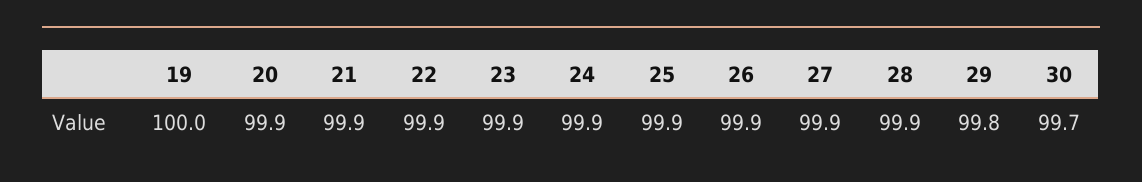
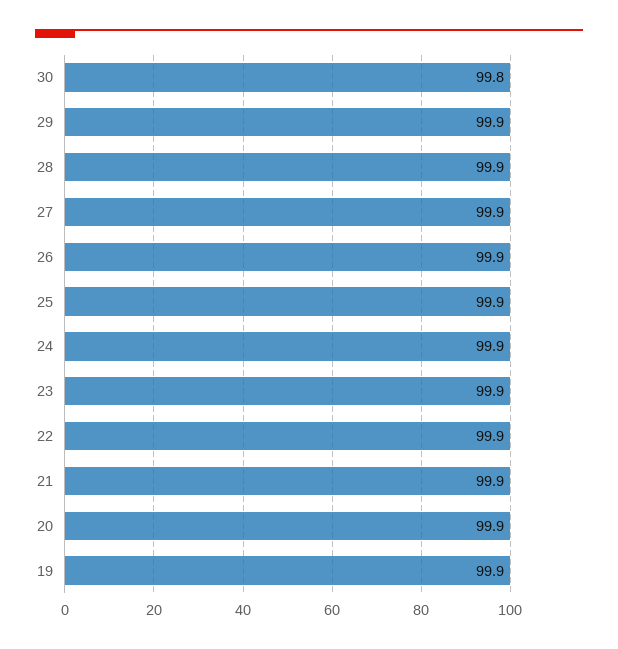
  {
-   "19": 100,
+   "19": 99.9,
    "20": 99.9,
    "21": 99.9,
    "22": 99.9,
    "23": 99.9,
    "24": 99.9,
    "25": 99.9,
    "26": 99.9,
    "27": 99.9,
    "28": 99.9,
-   "29": 99.8,
+   "29": 99.9,
-   "30": 99.7
+   "30": 99.8
  }

